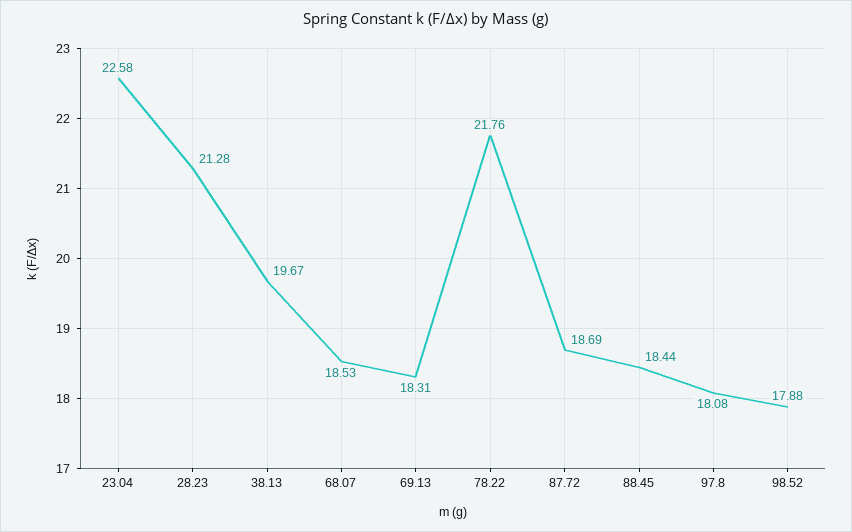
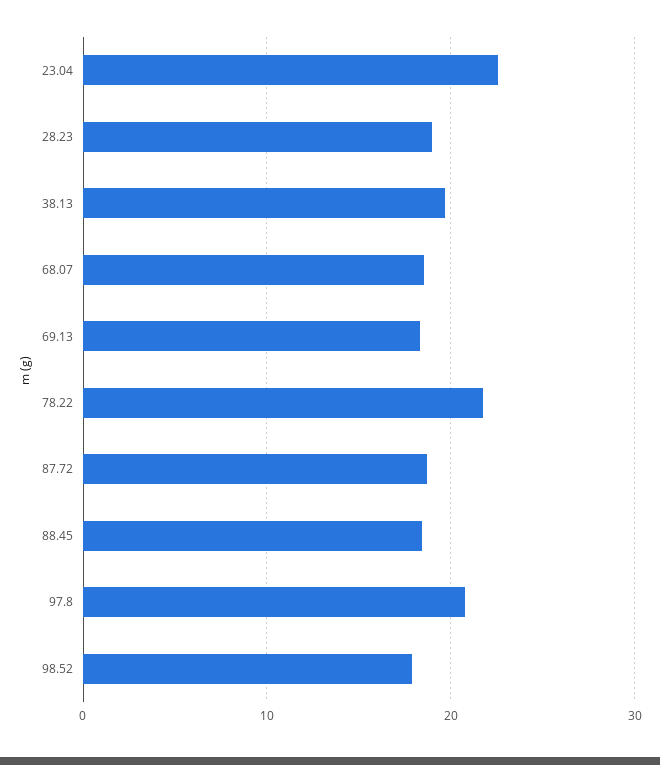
  {
    "23.04": 22.58,
-   "28.23": 21.28,
+   "28.23": 19,
    "38.13": 19.67,
    "68.07": 18.53,
    "69.13": 18.31,
    "78.22": 21.76,
    "87.72": 18.69,
    "88.45": 18.44,
-   "97.8": 18.08,
+   "97.8": 21,
    "98.52": 17.88
  }

